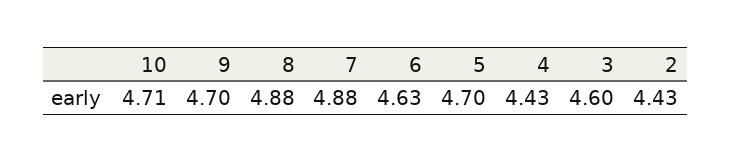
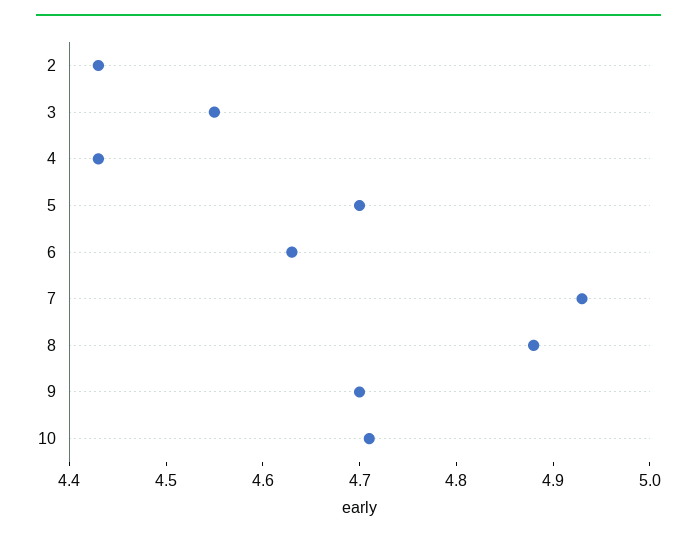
  {
    "10": 4.71,
    "9": 4.7,
    "8": 4.88,
-   "7": 4.88,
+   "7": 4.93,
    "6": 4.63,
    "5": 4.7,
    "4": 4.43,
-   "3": 4.6,
+   "3": 4.55,
    "2": 4.43
  }

